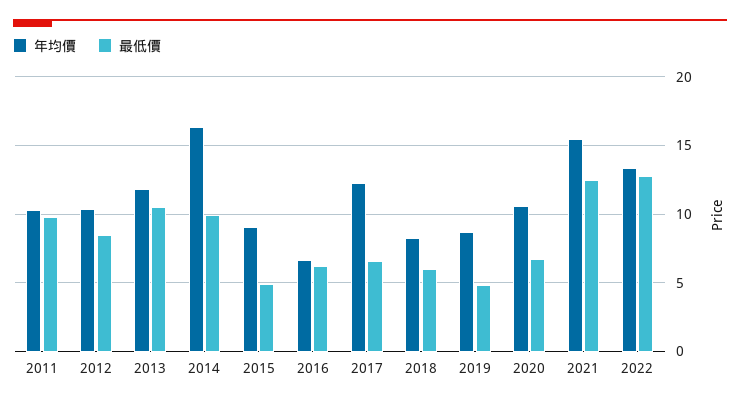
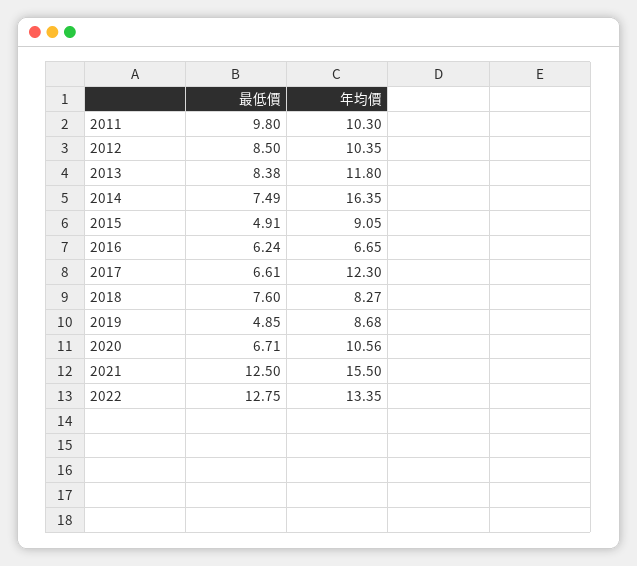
  {
    "年均價": {
      "2011": 10.3,
      "2012": 10.35,
      "2013": 11.8,
      "2014": 16.35,
      "2015": 9.05,
      "2016": 6.65,
      "2017": 12.3,
      "2018": 8.27,
      "2019": 8.68,
      "2020": 10.56,
      "2021": 15.5,
      "2022": 13.35
    },
    "最低價": {
      "2011": 9.8,
      "2012": 8.5,
-     "2013": 10.5,
+     "2013": 8.38,
-     "2014": 10,
+     "2014": 7.49,
      "2015": 4.91,
      "2016": 6.24,
      "2017": 6.61,
-     "2018": 6,
+     "2018": 7.6,
      "2019": 4.85,
      "2020": 6.71,
      "2021": 12.5,
      "2022": 12.75
    }
  }

